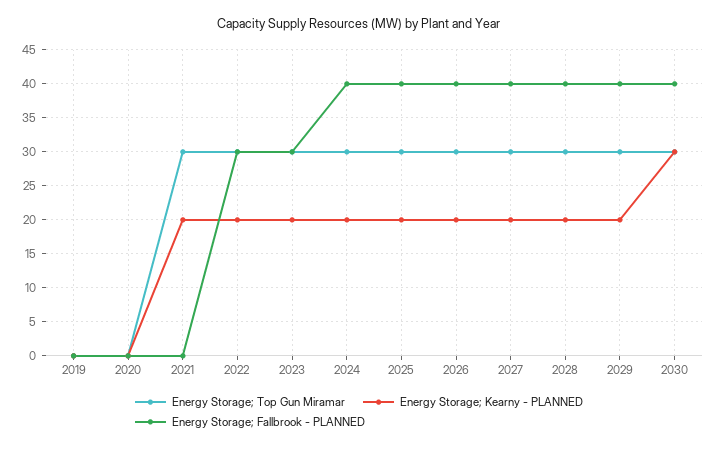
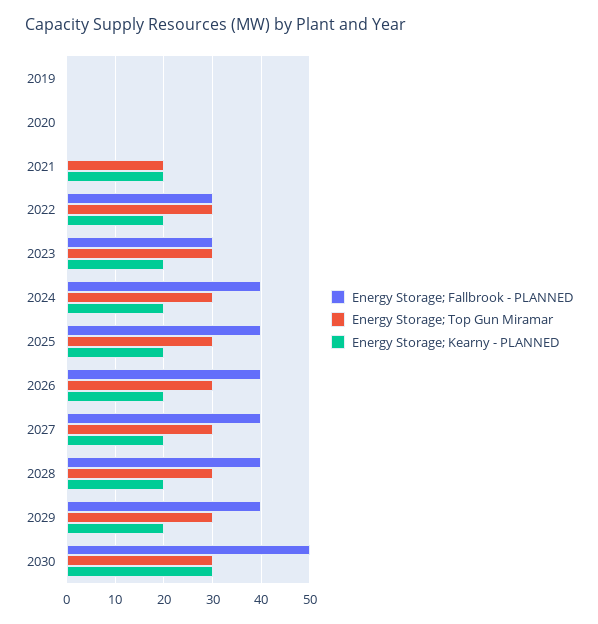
  {
    "Energy Storage; Top Gun Miramar": {
      "2019": 0,
      "2020": 0,
-     "2021": 30,
+     "2021": 20,
      "2022": 30,
      "2023": 30,
      "2024": 30,
      "2025": 30,
      "2026": 30,
      "2027": 30,
      "2028": 30,
      "2029": 30,
      "2030": 30
    },
    "Energy Storage; Kearny - PLANNED": {
      "2019": 0,
      "2020": 0,
      "2021": 20,
      "2022": 20,
      "2023": 20,
      "2024": 20,
      "2025": 20,
      "2026": 20,
      "2027": 20,
      "2028": 20,
      "2029": 20,
      "2030": 30
    },
    "Energy Storage; Fallbrook - PLANNED": {
      "2019": 0,
      "2020": 0,
      "2021": 0,
      "2022": 30,
      "2023": 30,
      "2024": 40,
      "2025": 40,
      "2026": 40,
      "2027": 40,
      "2028": 40,
      "2029": 40,
-     "2030": 40
+     "2030": 50
    }
  }

